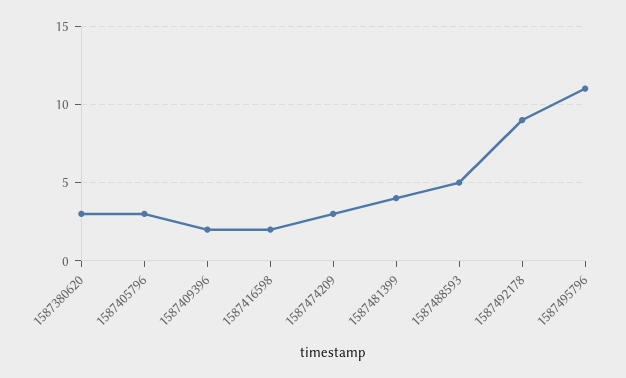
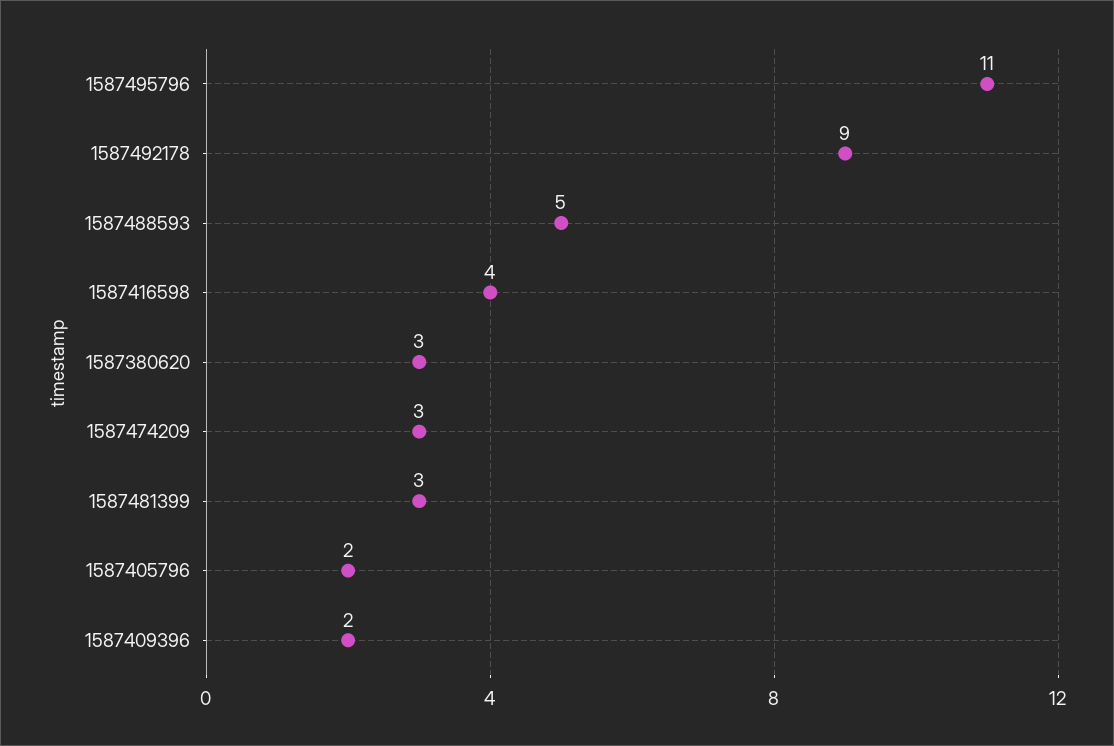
  {
    "1587380620": 3,
-   "1587405796": 3,
+   "1587405796": 2,
    "1587409396": 2,
-   "1587416598": 2,
+   "1587416598": 4,
    "1587474209": 3,
-   "1587481399": 4,
+   "1587481399": 3,
    "1587488593": 5,
    "1587492178": 9,
    "1587495796": 11
  }

